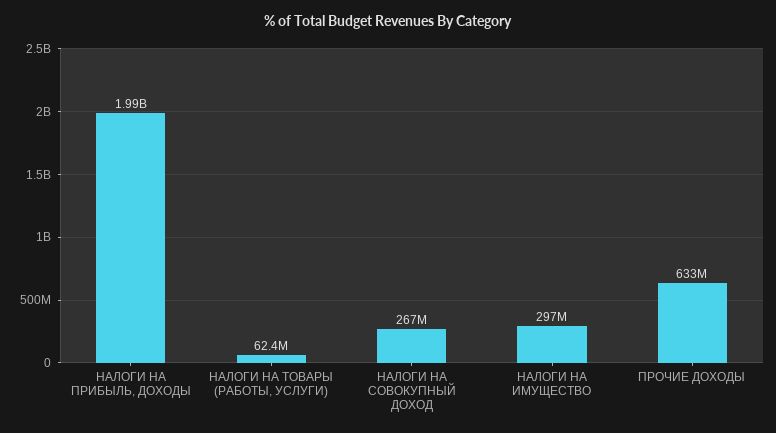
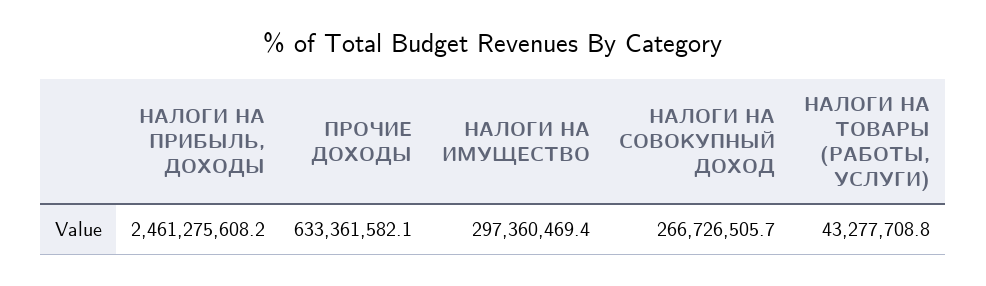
  {
-   "НАЛОГИ НА ПРИБЫЛЬ, ДОХОДЫ": 1990000000,
+   "НАЛОГИ НА ПРИБЫЛЬ, ДОХОДЫ": 2461275608.2,
-   "НАЛОГИ НА ТОВАРЫ (РАБОТЫ, УСЛУГИ)": 62400000,
+   "НАЛОГИ НА ТОВАРЫ (РАБОТЫ, УСЛУГИ)": 43277708.8,
    "НАЛОГИ НА СОВОКУПНЫЙ ДОХОД": 266726505.7,
    "НАЛОГИ НА ИМУЩЕСТВО": 297360469.4,
    "ПРОЧИЕ ДОХОДЫ": 633361582.1
  }

